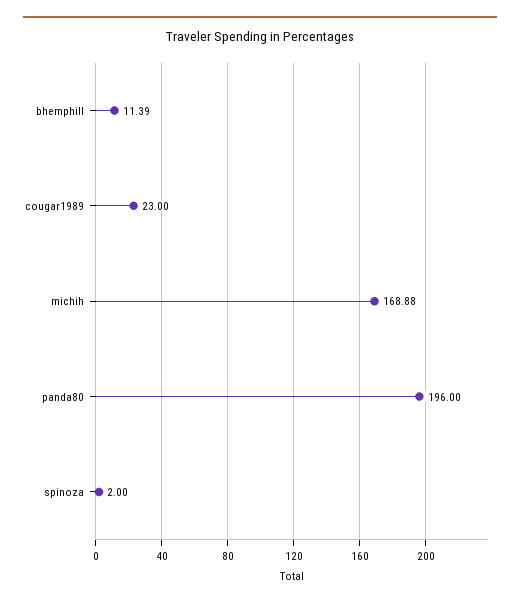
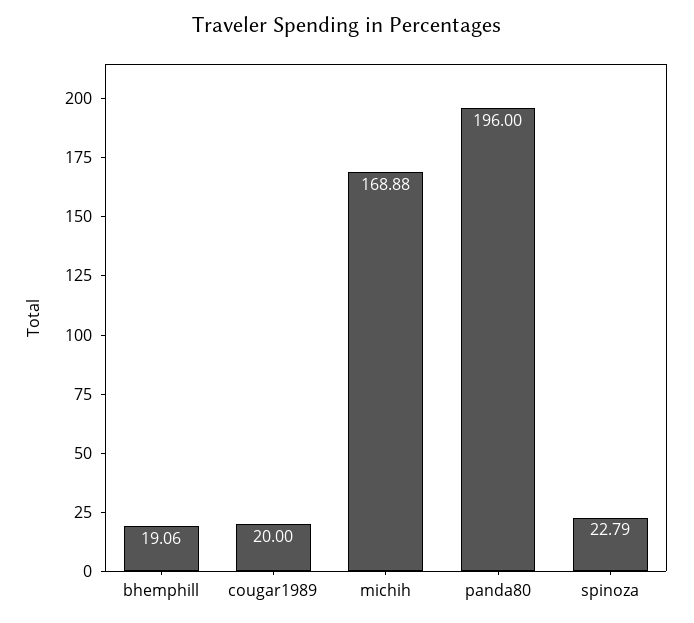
  {
-   "bhemphill": 11.39,
+   "bhemphill": 19.06,
-   "cougar1989": 23,
+   "cougar1989": 20,
    "michih": 168.88,
    "panda80": 196,
-   "spinoza": 2
+   "spinoza": 22.79
  }

